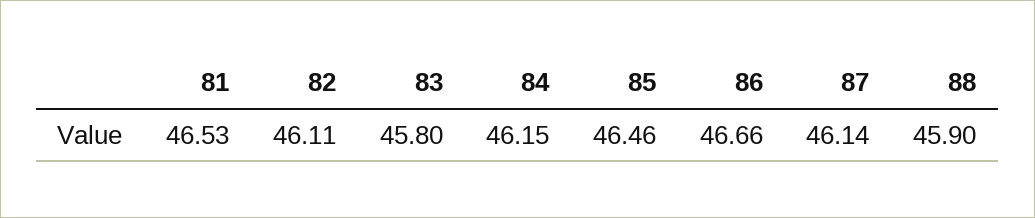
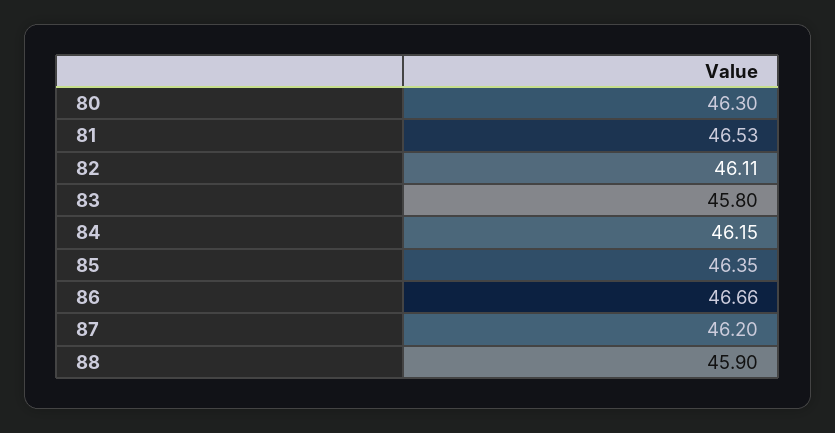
  {
    "81": 46.53,
    "82": 46.11,
    "83": 45.8,
    "84": 46.15,
-   "85": 46.46,
+   "85": 46.35,
    "86": 46.66,
-   "87": 46.14,
+   "87": 46.2,
-   "88": 45.9
+   "88": 45.9,
+   "80": 46.3
  }

